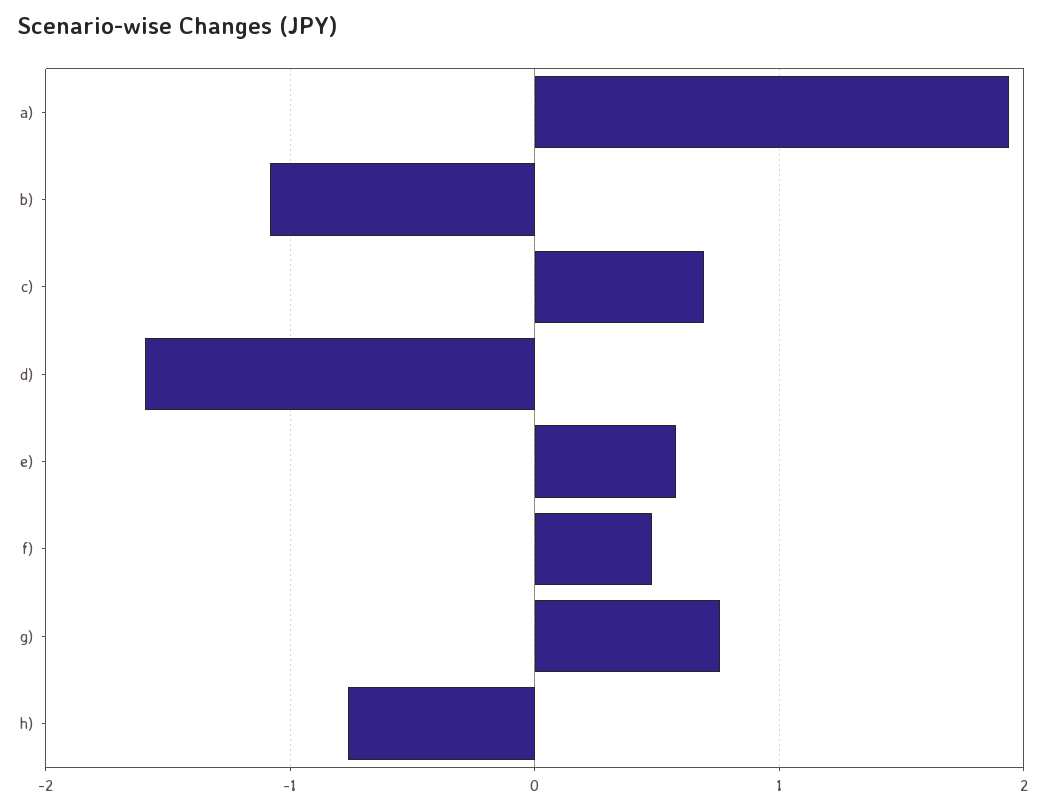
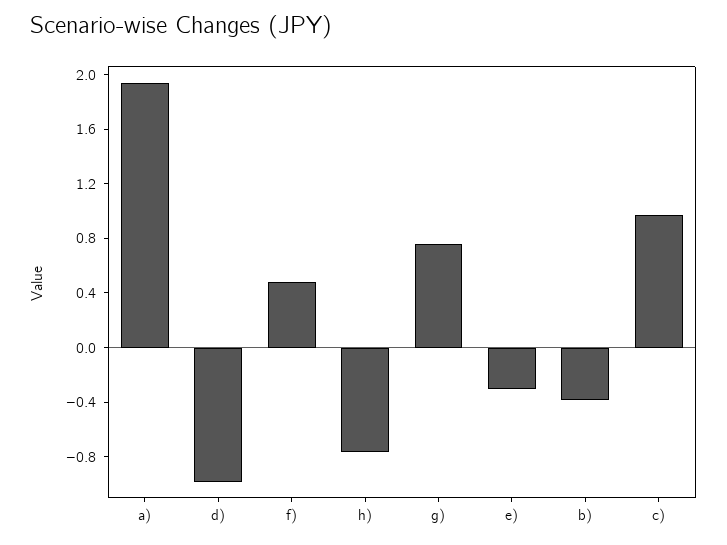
  {
    "a)": 1.9,
-   "b)": -1.1,
+   "b)": -0.4,
-   "c)": 0.7,
+   "c)": 1,
-   "d)": -1.6,
+   "d)": -1,
-   "e)": 0.6,
+   "e)": -0.3,
    "f)": 0.5,
    "g)": 0.8,
    "h)": -0.8
  }

